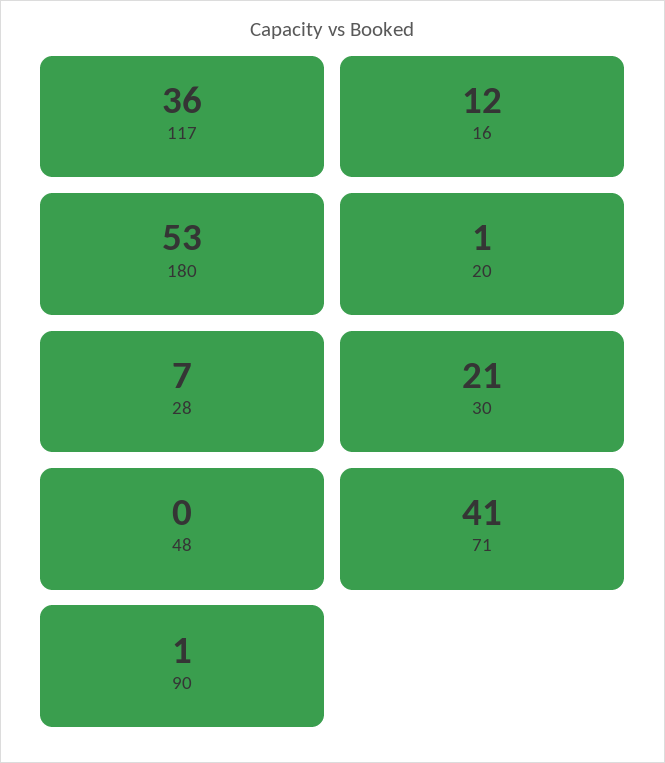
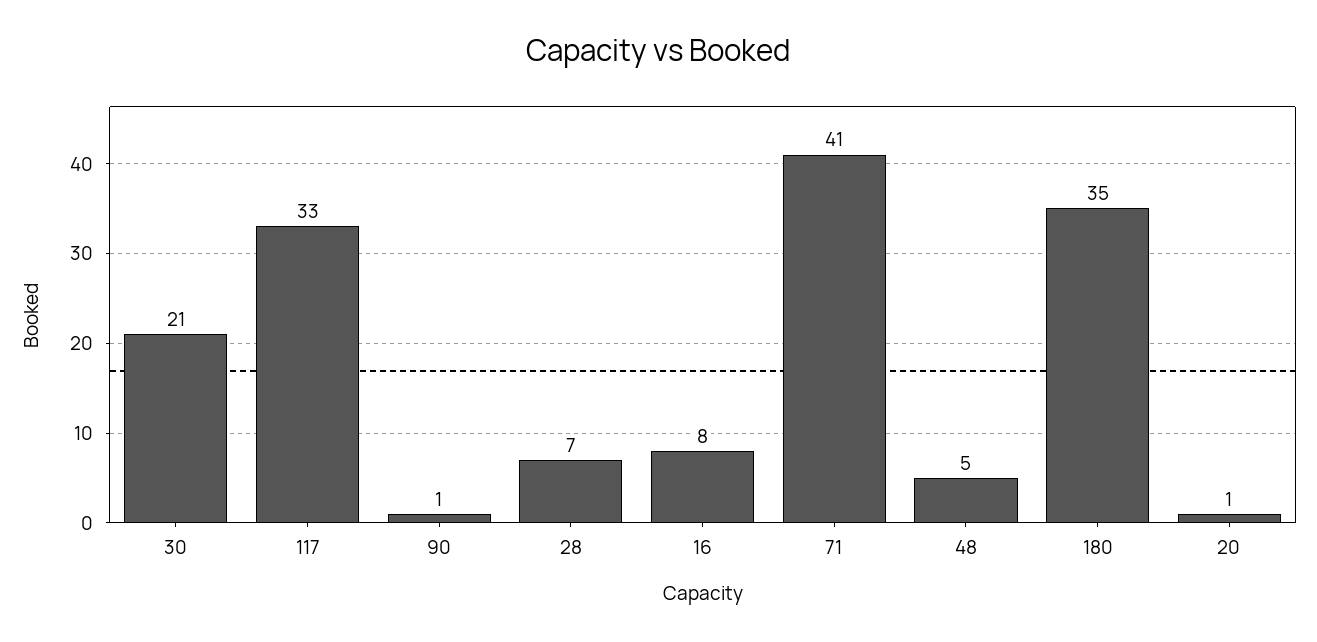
  {
-   "117": 36,
+   "117": 33,
-   "16": 12,
+   "16": 8,
-   "180": 53,
+   "180": 35,
    "20": 1,
    "28": 7,
    "30": 21,
-   "48": 0,
+   "48": 5,
    "71": 41,
    "90": 1
  }

